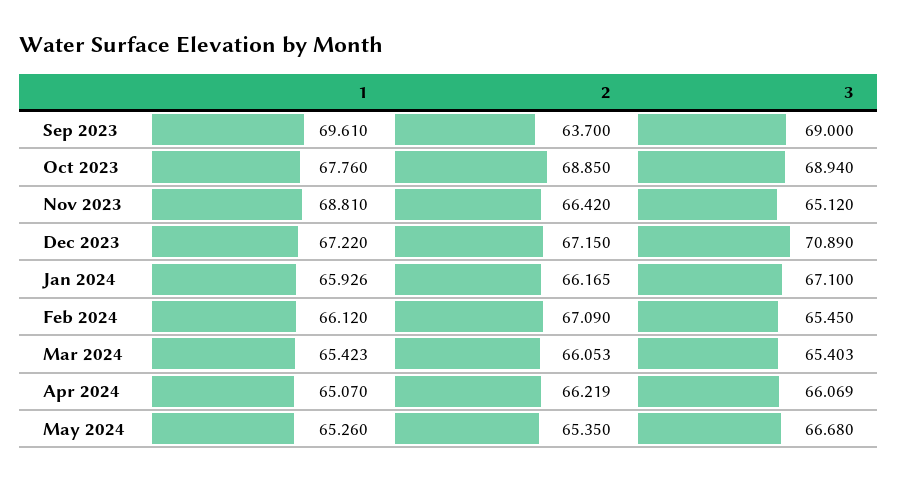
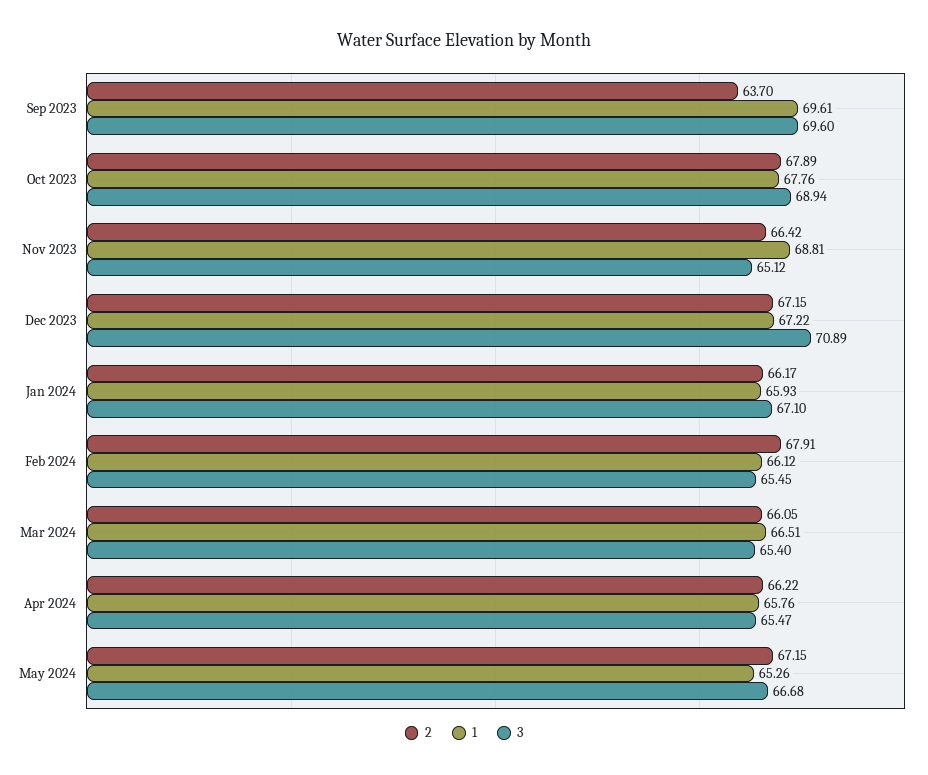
  {
    "1": {
      "Sep 2023": 69.61,
      "Oct 2023": 67.76,
      "Nov 2023": 68.81,
      "Dec 2023": 67.22,
      "Jan 2024": 65.926,
      "Feb 2024": 66.12,
-     "Mar 2024": 65.423,
+     "Mar 2024": 66.51,
-     "Apr 2024": 65.07,
+     "Apr 2024": 65.76,
      "May 2024": 65.26
    },
    "2": {
      "Sep 2023": 63.7,
-     "Oct 2023": 68.85,
+     "Oct 2023": 67.89,
      "Nov 2023": 66.42,
      "Dec 2023": 67.15,
      "Jan 2024": 66.165,
-     "Feb 2024": 67.09,
+     "Feb 2024": 67.91,
      "Mar 2024": 66.053,
      "Apr 2024": 66.219,
-     "May 2024": 65.35
+     "May 2024": 67.15
    },
    "3": {
-     "Sep 2023": 69,
+     "Sep 2023": 69.6,
      "Oct 2023": 68.94,
      "Nov 2023": 65.12,
      "Dec 2023": 70.89,
      "Jan 2024": 67.1,
      "Feb 2024": 65.45,
      "Mar 2024": 65.403,
-     "Apr 2024": 66.069,
+     "Apr 2024": 65.47,
      "May 2024": 66.68
    }
  }

